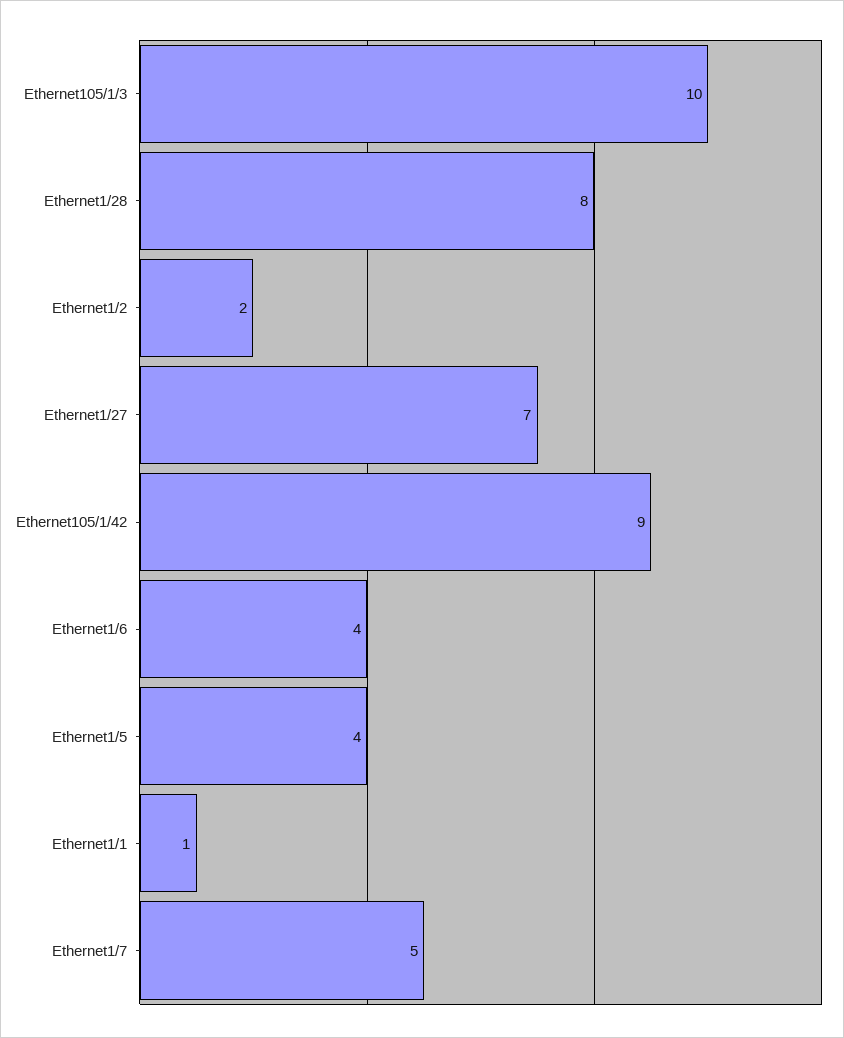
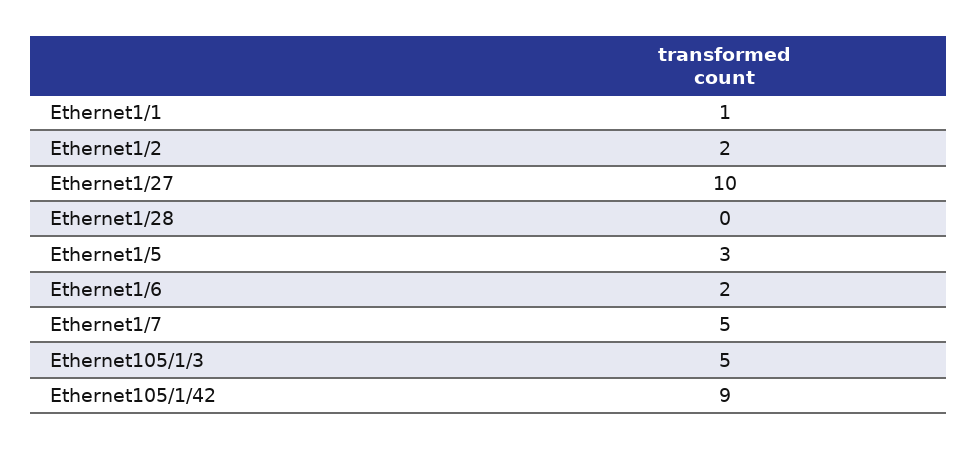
  {
-   "Ethernet105/1/3": 10,
+   "Ethernet105/1/3": 5,
-   "Ethernet1/28": 8,
+   "Ethernet1/28": 0,
    "Ethernet1/2": 2,
-   "Ethernet1/27": 7,
+   "Ethernet1/27": 10,
    "Ethernet105/1/42": 9,
-   "Ethernet1/6": 4,
+   "Ethernet1/6": 2,
-   "Ethernet1/5": 4,
+   "Ethernet1/5": 3,
    "Ethernet1/1": 1,
    "Ethernet1/7": 5
  }

